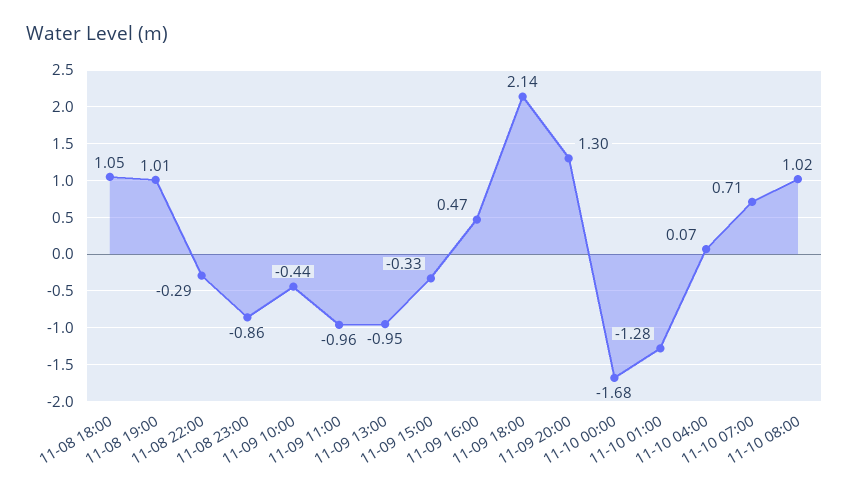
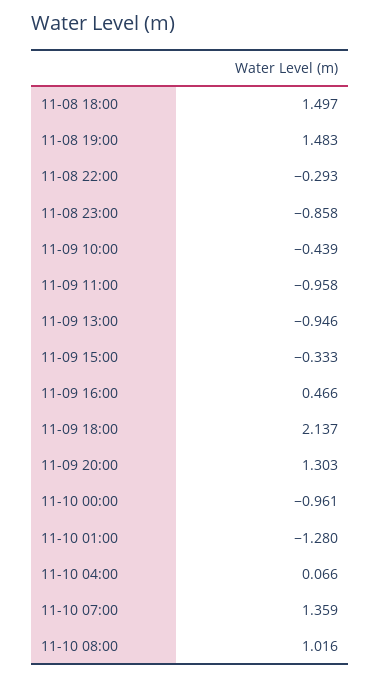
  {
-   "11-08 18:00": 1.05,
+   "11-08 18:00": 1.497,
-   "11-08 19:00": 1.01,
+   "11-08 19:00": 1.483,
    "11-08 22:00": -0.293,
    "11-08 23:00": -0.858,
    "11-09 10:00": -0.439,
    "11-09 11:00": -0.958,
    "11-09 13:00": -0.946,
    "11-09 15:00": -0.333,
    "11-09 16:00": 0.466,
    "11-09 18:00": 2.137,
    "11-09 20:00": 1.303,
-   "11-10 00:00": -1.68,
+   "11-10 00:00": -0.961,
    "11-10 01:00": -1.28,
    "11-10 04:00": 0.066,
-   "11-10 07:00": 0.71,
+   "11-10 07:00": 1.359,
    "11-10 08:00": 1.016
  }

